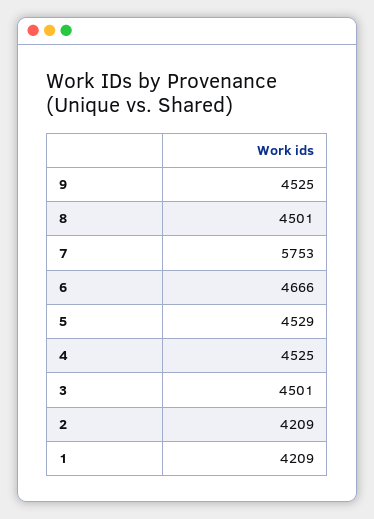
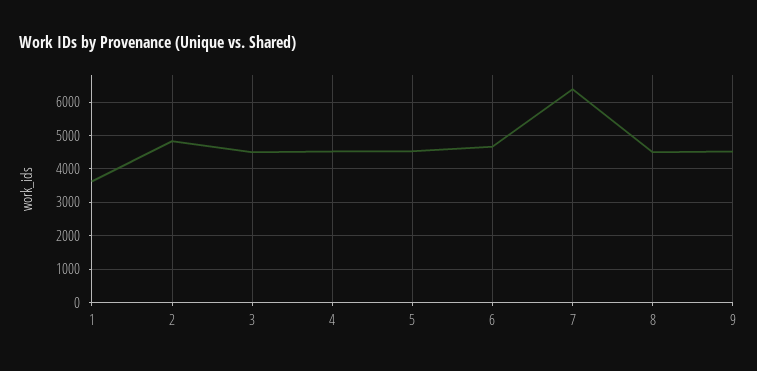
  {
    "9": 4525,
    "8": 4501,
-   "7": 5753,
+   "7": 6400,
    "6": 4666,
    "5": 4529,
    "4": 4525,
    "3": 4501,
-   "2": 4209,
+   "2": 4800,
-   "1": 4209
+   "1": 3600
  }

